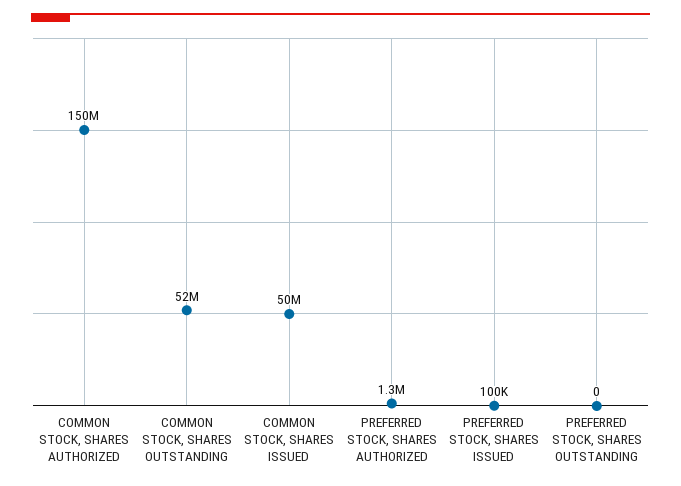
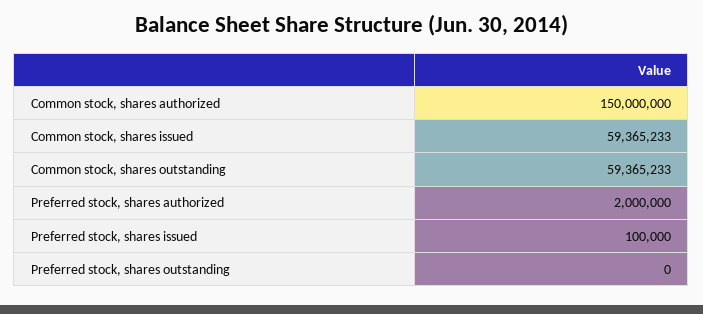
  {
    "COMMON STOCK, SHARES AUTHORIZED": 150000000,
-   "COMMON STOCK, SHARES OUTSTANDING": 52000000,
+   "COMMON STOCK, SHARES OUTSTANDING": 59365233,
-   "COMMON STOCK, SHARES ISSUED": 50000000,
+   "COMMON STOCK, SHARES ISSUED": 59365233,
-   "PREFERRED STOCK, SHARES AUTHORIZED": 1300000,
+   "PREFERRED STOCK, SHARES AUTHORIZED": 2000000,
    "PREFERRED STOCK, SHARES ISSUED": 100000,
    "PREFERRED STOCK, SHARES OUTSTANDING": 0
  }

